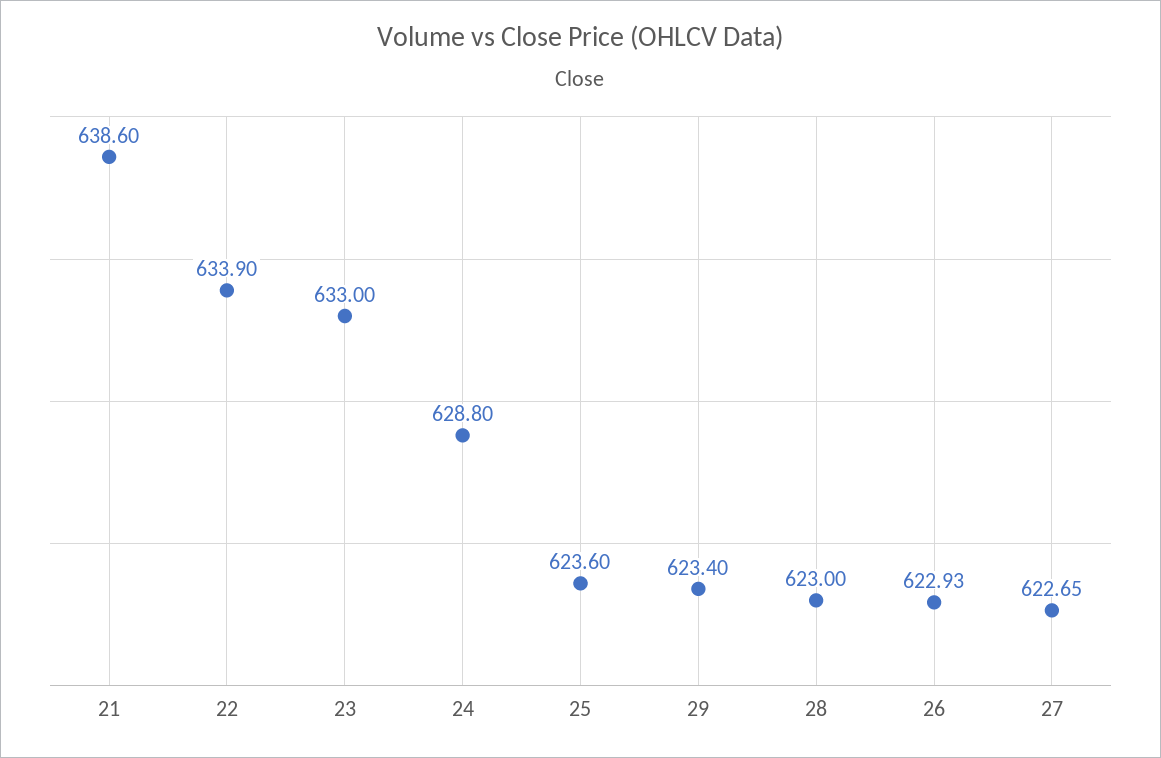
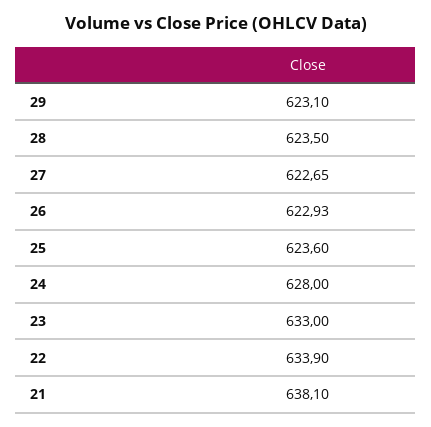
  {
-   "21": 638.6,
+   "21": 638.1,
    "22": 633.9,
    "23": 633,
-   "24": 628.8,
+   "24": 628,
    "25": 623.6,
-   "29": 623.4,
+   "29": 623.1,
-   "28": 623,
+   "28": 623.5,
    "26": 622.93,
    "27": 622.65
  }

